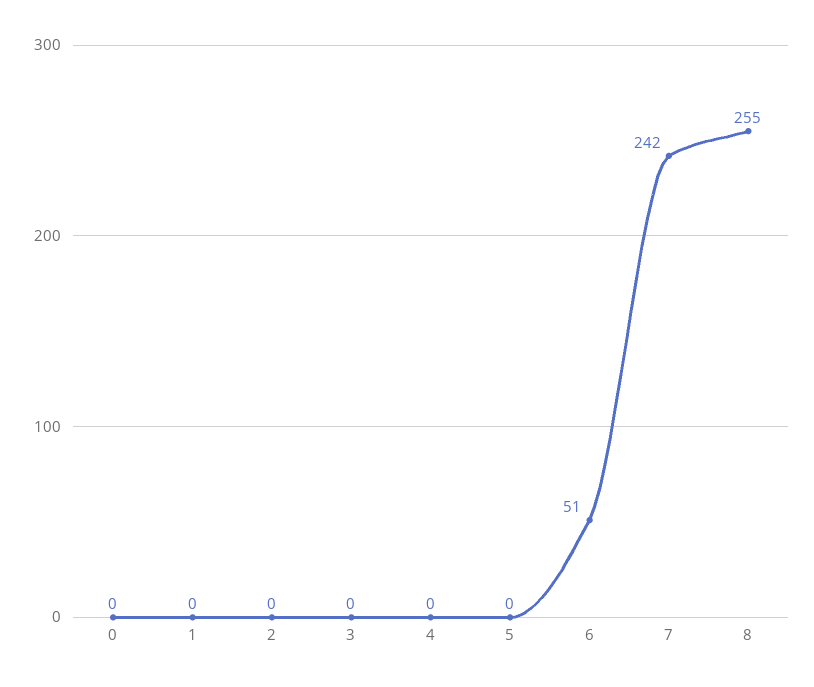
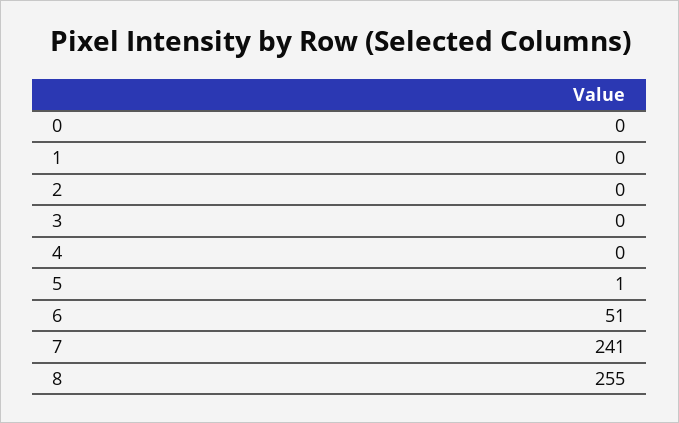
  {
    "0": 0,
    "1": 0,
    "2": 0,
    "3": 0,
    "4": 0,
-   "5": 0,
+   "5": 1,
    "6": 51,
-   "7": 242,
+   "7": 241,
    "8": 255
  }

